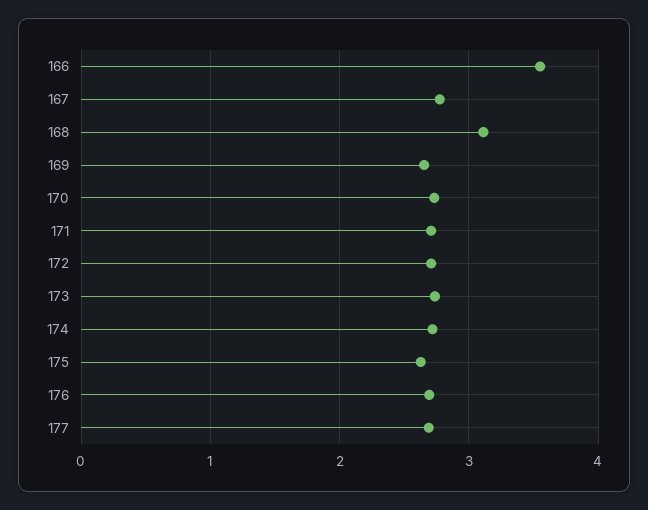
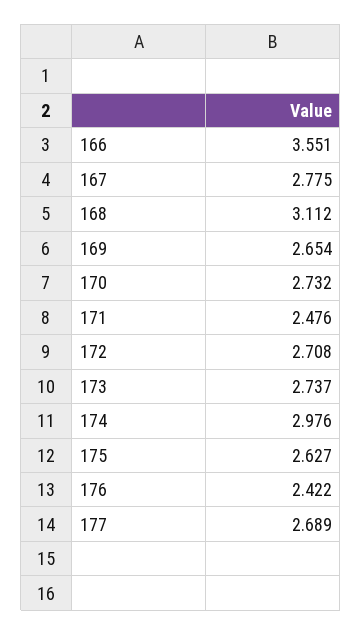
  {
    "166": 3.551,
    "167": 2.775,
    "168": 3.112,
    "169": 2.654,
    "170": 2.732,
-   "171": 2.7,
+   "171": 2.476,
    "172": 2.708,
    "173": 2.737,
-   "174": 2.7,
+   "174": 2.976,
    "175": 2.627,
-   "176": 2.7,
+   "176": 2.422,
    "177": 2.689
  }

